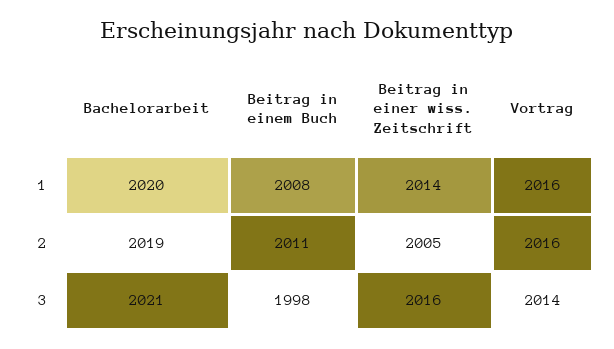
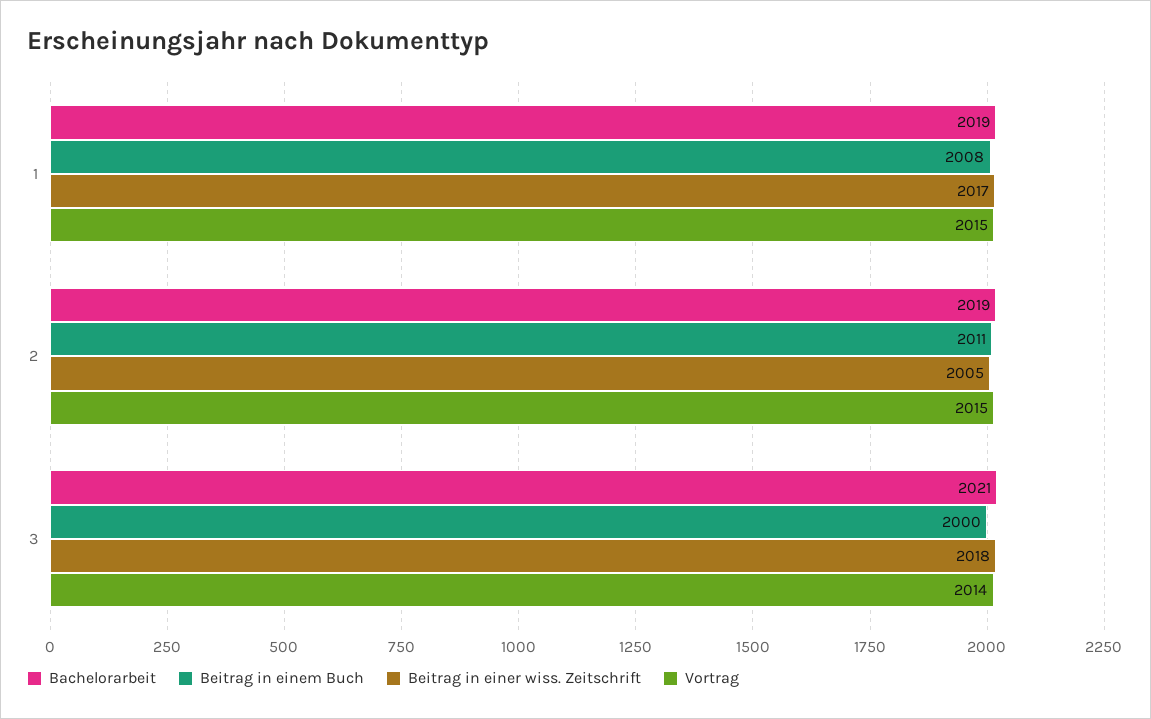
  {
    "Bachelorarbeit": {
-     "1": 2020,
+     "1": 2019,
      "2": 2019,
      "3": 2021
    },
    "Beitrag in einem Buch": {
      "1": 2008,
      "2": 2011,
-     "3": 1998
+     "3": 2000
    },
    "Beitrag in einer wiss. Zeitschrift": {
-     "1": 2014,
+     "1": 2017,
      "2": 2005,
-     "3": 2016
+     "3": 2018
    },
    "Vortrag": {
-     "1": 2016,
+     "1": 2015,
-     "2": 2016,
+     "2": 2015,
      "3": 2014
    }
  }

